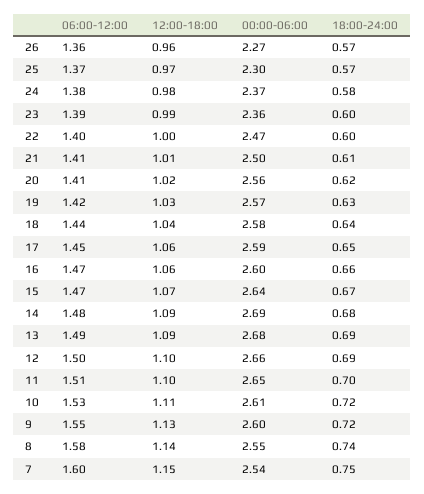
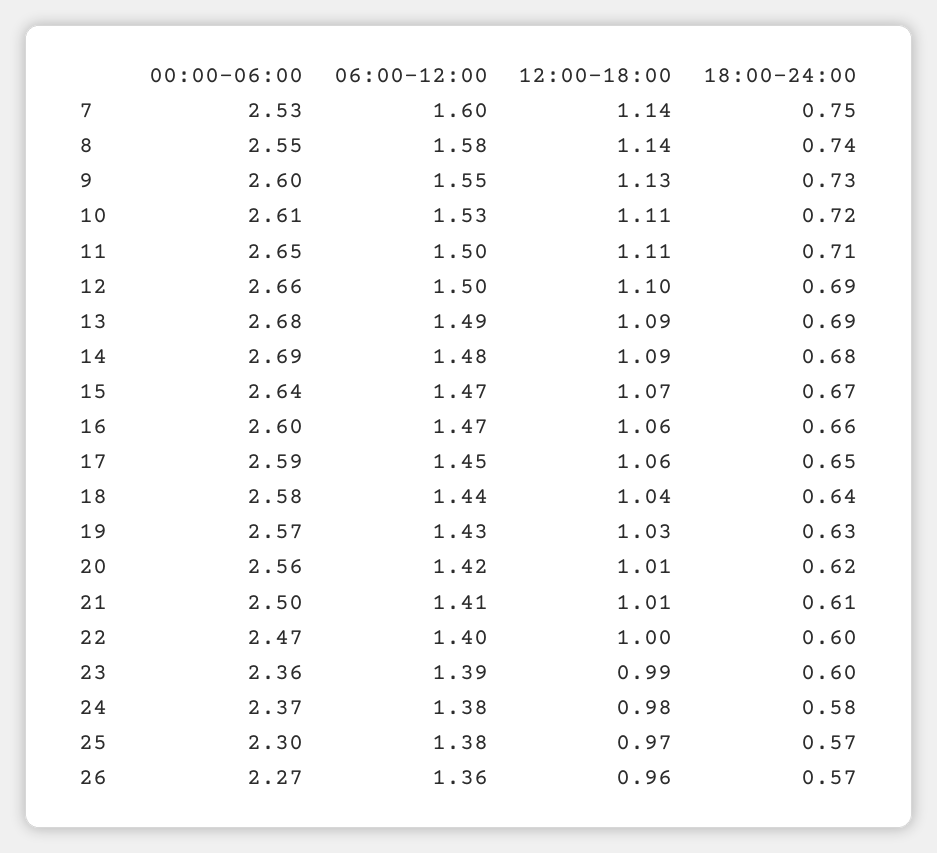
  {
    "06:00-12:00": {
      "26": 1.36,
-     "25": 1.37,
+     "25": 1.38,
      "24": 1.38,
      "23": 1.39,
      "22": 1.4,
      "21": 1.41,
-     "20": 1.41,
+     "20": 1.42,
-     "19": 1.42,
+     "19": 1.43,
      "18": 1.44,
      "17": 1.45,
      "16": 1.47,
      "15": 1.47,
      "14": 1.48,
      "13": 1.49,
      "12": 1.5,
-     "11": 1.51,
+     "11": 1.5,
      "10": 1.53,
      "9": 1.55,
      "8": 1.58,
      "7": 1.6
    },
    "12:00-18:00": {
      "26": 0.96,
      "25": 0.97,
      "24": 0.98,
      "23": 0.99,
      "22": 1,
      "21": 1.01,
-     "20": 1.02,
+     "20": 1.01,
      "19": 1.03,
      "18": 1.04,
      "17": 1.06,
      "16": 1.06,
      "15": 1.07,
      "14": 1.09,
      "13": 1.09,
      "12": 1.1,
-     "11": 1.1,
+     "11": 1.11,
      "10": 1.11,
      "9": 1.13,
      "8": 1.14,
-     "7": 1.15
+     "7": 1.14
    },
    "00:00-06:00": {
      "26": 2.27,
      "25": 2.3,
      "24": 2.37,
      "23": 2.36,
      "22": 2.47,
      "21": 2.5,
      "20": 2.56,
      "19": 2.57,
      "18": 2.58,
      "17": 2.59,
      "16": 2.6,
      "15": 2.64,
      "14": 2.69,
      "13": 2.68,
      "12": 2.66,
      "11": 2.65,
      "10": 2.61,
      "9": 2.6,
      "8": 2.55,
-     "7": 2.54
+     "7": 2.53
    },
    "18:00-24:00": {
      "26": 0.57,
      "25": 0.57,
      "24": 0.58,
      "23": 0.6,
      "22": 0.6,
      "21": 0.61,
      "20": 0.62,
      "19": 0.63,
      "18": 0.64,
      "17": 0.65,
      "16": 0.66,
      "15": 0.67,
      "14": 0.68,
      "13": 0.69,
      "12": 0.69,
-     "11": 0.7,
+     "11": 0.71,
      "10": 0.72,
-     "9": 0.72,
+     "9": 0.73,
      "8": 0.74,
      "7": 0.75
    }
  }

